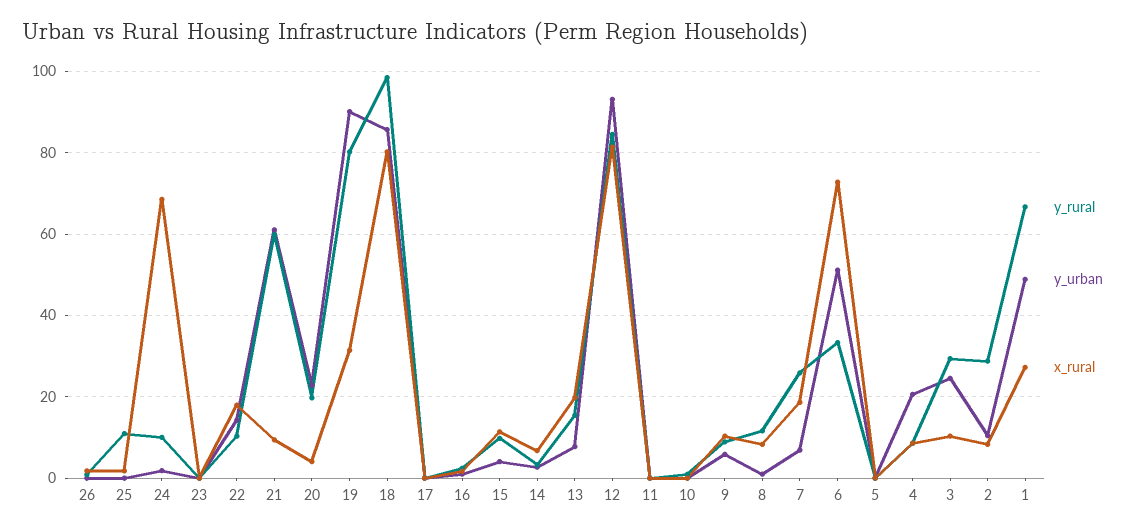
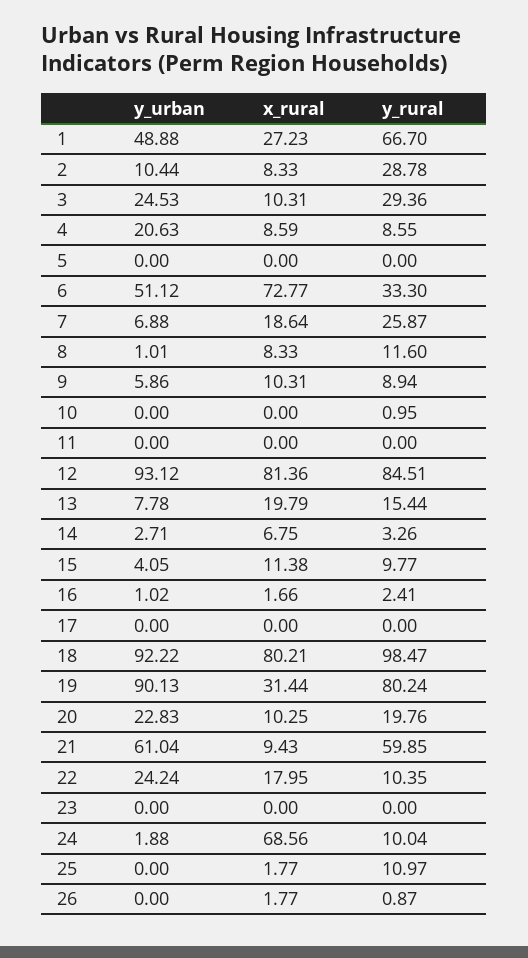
  {
    "y_rural": {
      "26": 0.87,
      "25": 10.97,
      "24": 10.04,
      "23": 0,
      "22": 10.35,
      "21": 59.85,
      "20": 19.76,
      "19": 80.24,
      "18": 98.47,
      "17": 0,
      "16": 2.41,
      "15": 9.77,
      "14": 3.26,
      "13": 15.44,
      "12": 84.51,
      "11": 0,
      "10": 0.95,
      "9": 8.94,
      "8": 11.6,
      "7": 25.87,
      "6": 33.3,
      "5": 0,
      "4": 8.55,
      "3": 29.36,
      "2": 28.78,
      "1": 66.7
    },
    "y_urban": {
      "26": 0,
      "25": 0,
      "24": 1.88,
      "23": 0,
-     "22": 14,
+     "22": 24.24,
      "21": 61.04,
      "20": 22.83,
      "19": 90.13,
-     "18": 86,
+     "18": 92.22,
      "17": 0,
      "16": 1.02,
      "15": 4.05,
      "14": 2.71,
      "13": 7.78,
      "12": 93.12,
      "11": 0,
      "10": 0,
      "9": 5.86,
      "8": 1.01,
      "7": 6.88,
      "6": 51.12,
      "5": 0,
      "4": 20.63,
      "3": 24.53,
      "2": 10.44,
      "1": 48.88
    },
    "x_rural": {
      "26": 1.77,
      "25": 1.77,
      "24": 68.56,
      "23": 0,
      "22": 17.95,
      "21": 9.43,
-     "20": 4,
+     "20": 10.25,
      "19": 31.44,
      "18": 80.21,
      "17": 0,
      "16": 1.66,
      "15": 11.38,
      "14": 6.75,
      "13": 19.79,
      "12": 81.36,
      "11": 0,
      "10": 0,
      "9": 10.31,
      "8": 8.33,
      "7": 18.64,
      "6": 72.77,
      "5": 0,
      "4": 8.59,
      "3": 10.31,
      "2": 8.33,
      "1": 27.23
    }
  }

